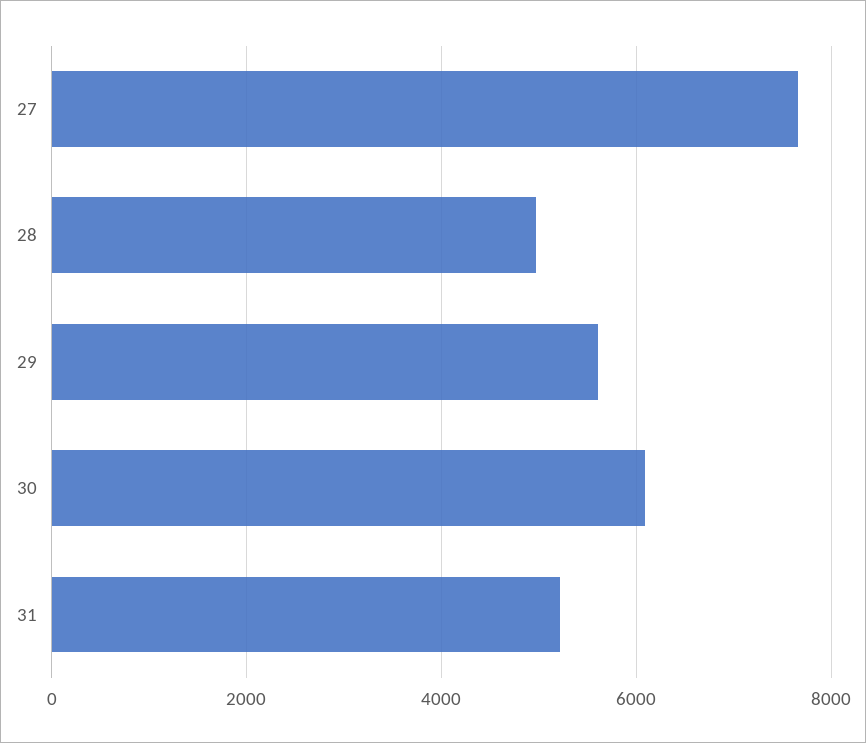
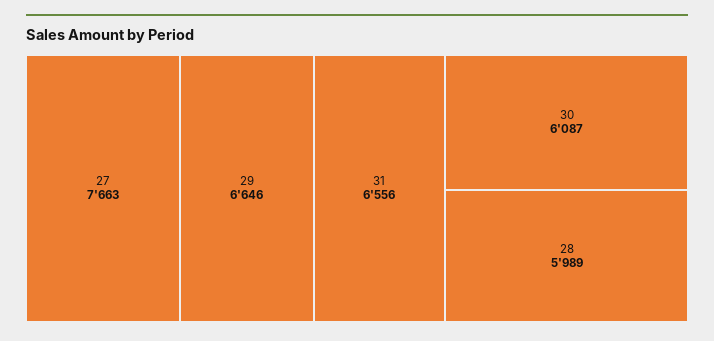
  {
    "27": 7663,
-   "28": 5000,
+   "28": 5989,
-   "29": 5600,
+   "29": 6646,
    "30": 6087,
-   "31": 5200
+   "31": 6556
  }

